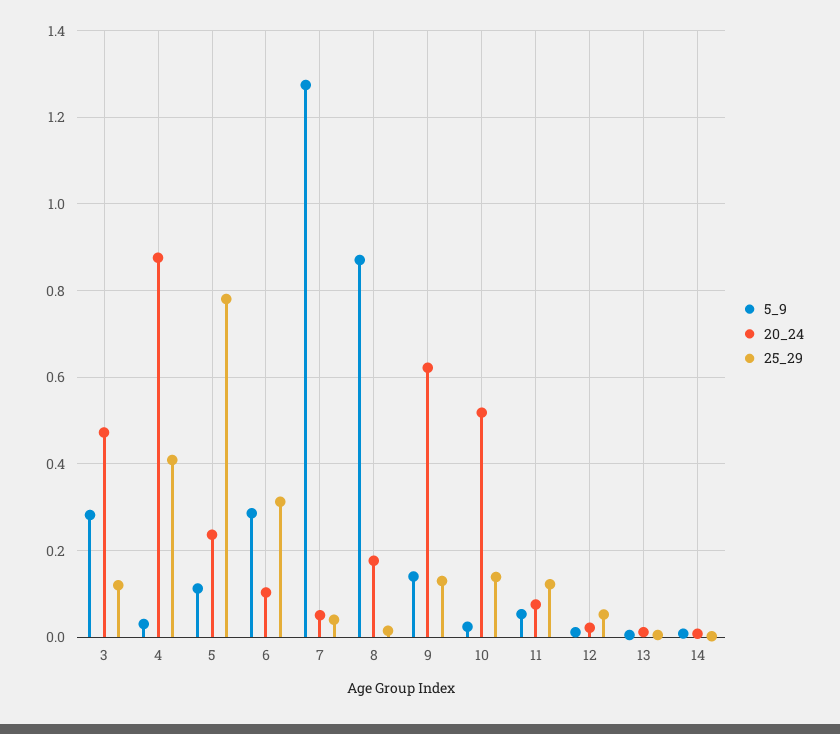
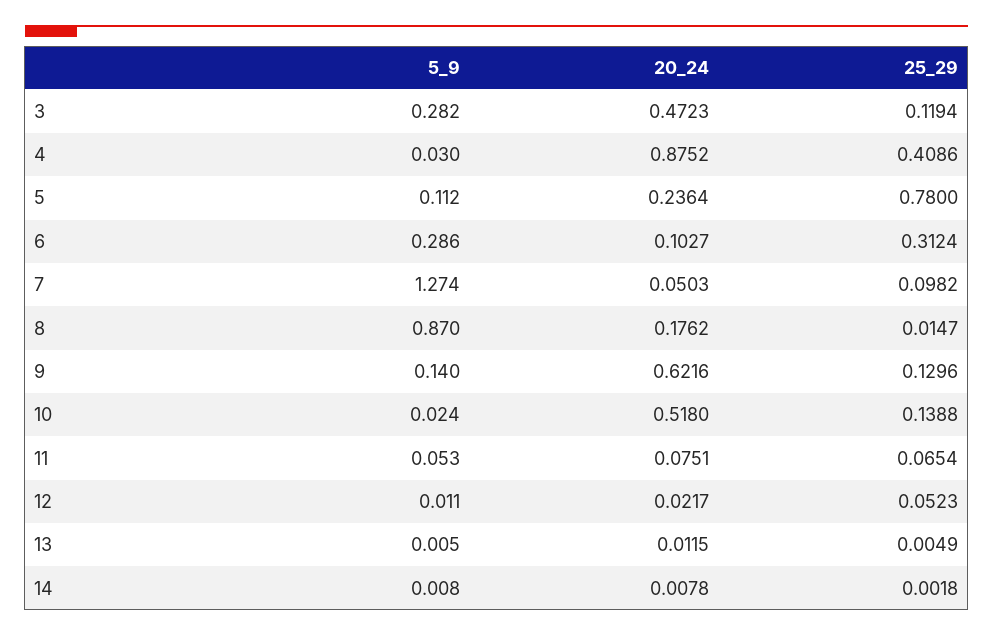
  {
    "5_9": {
      "3": 0.282,
      "4": 0.03,
      "5": 0.112,
      "6": 0.286,
      "7": 1.274,
      "8": 0.87,
      "9": 0.14,
      "10": 0.024,
      "11": 0.053,
      "12": 0.011,
      "13": 0.005,
      "14": 0.008
    },
    "20_24": {
      "3": 0.4723,
      "4": 0.8752,
      "5": 0.2364,
      "6": 0.1027,
      "7": 0.0503,
      "8": 0.1762,
      "9": 0.6216,
      "10": 0.518,
      "11": 0.0751,
      "12": 0.0217,
      "13": 0.0115,
      "14": 0.0078
    },
    "25_29": {
      "3": 0.1194,
      "4": 0.4086,
      "5": 0.78,
      "6": 0.3124,
-     "7": 0.04,
+     "7": 0.0982,
      "8": 0.0147,
      "9": 0.1296,
      "10": 0.1388,
-     "11": 0.12,
+     "11": 0.0654,
      "12": 0.0523,
      "13": 0.0049,
      "14": 0.0018
    }
  }

